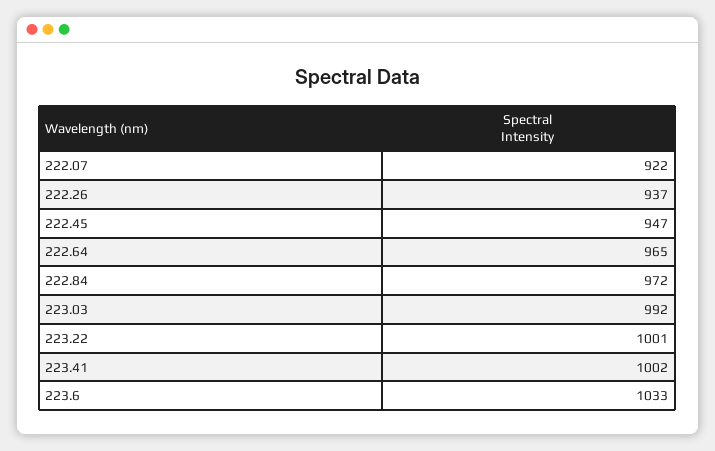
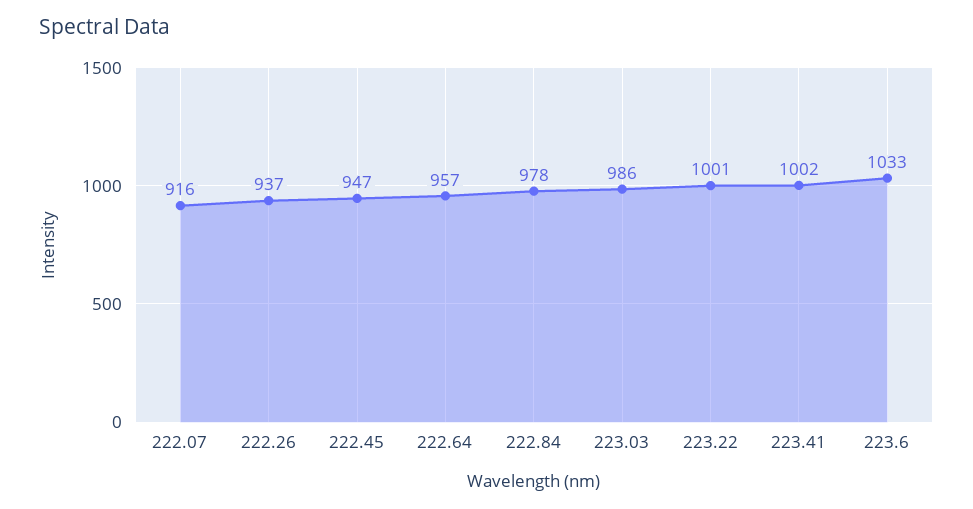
  {
-   "222.07": 922,
+   "222.07": 916,
    "222.26": 937,
    "222.45": 947,
-   "222.64": 965,
+   "222.64": 957,
-   "222.84": 972,
+   "222.84": 978,
-   "223.03": 992,
+   "223.03": 986,
    "223.22": 1001,
    "223.41": 1002,
    "223.6": 1033
  }

